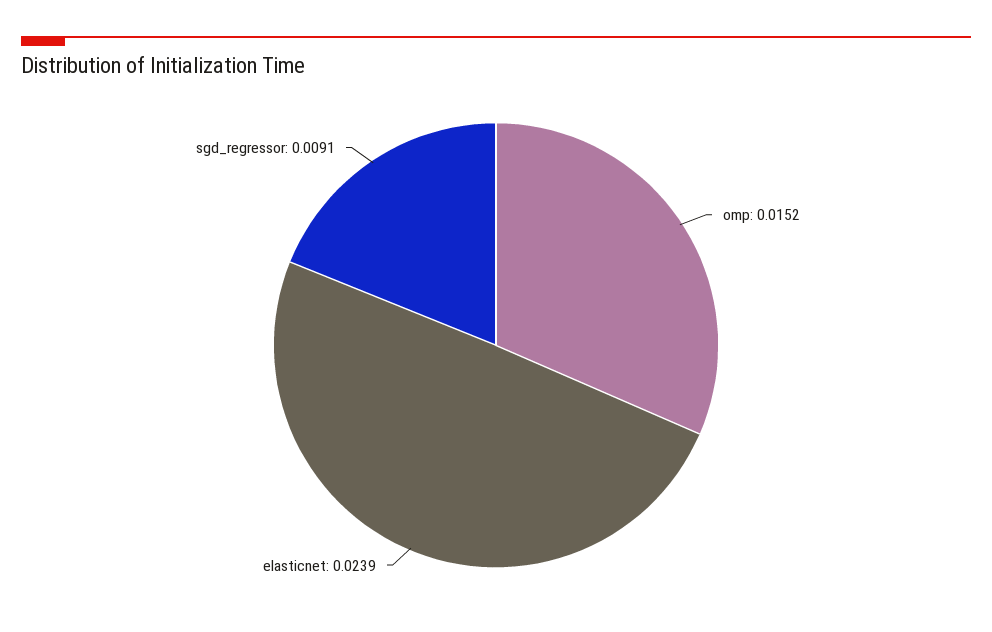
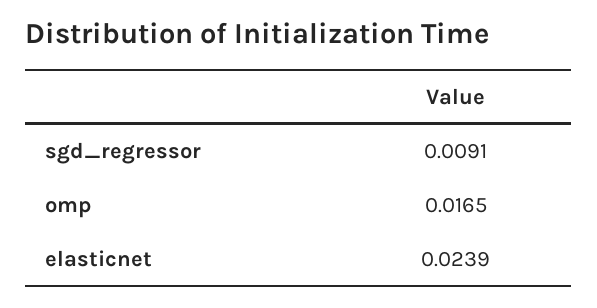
  {
-   "omp": 0.0152,
+   "omp": 0.0165,
    "elasticnet": 0.0239,
    "sgd_regressor": 0.0091
  }

